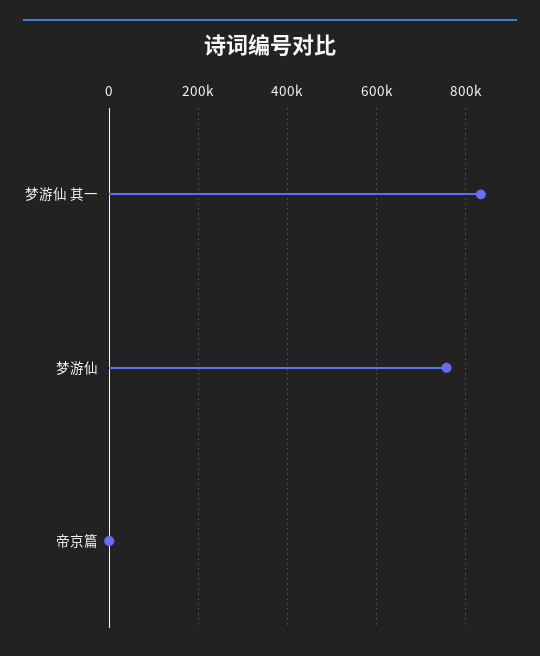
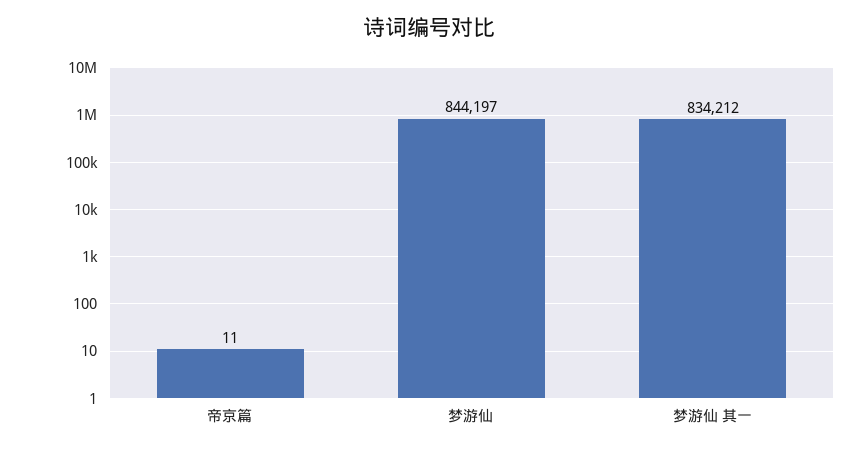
  {
    "梦游仙 其一": 834212,
-   "梦游仙": 760000,
+   "梦游仙": 844197,
    "帝京篇": 11
  }

